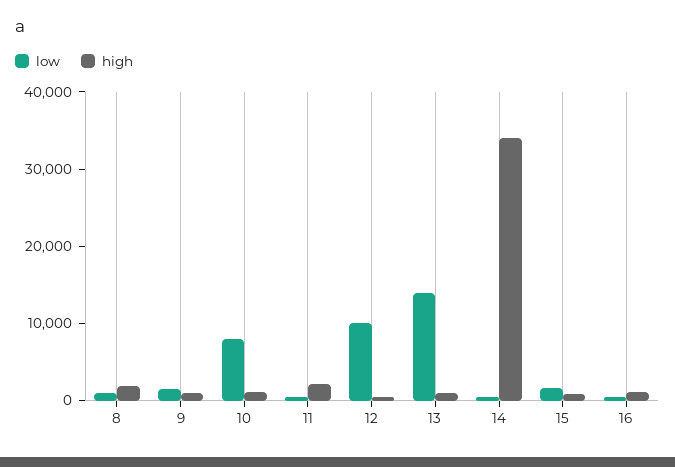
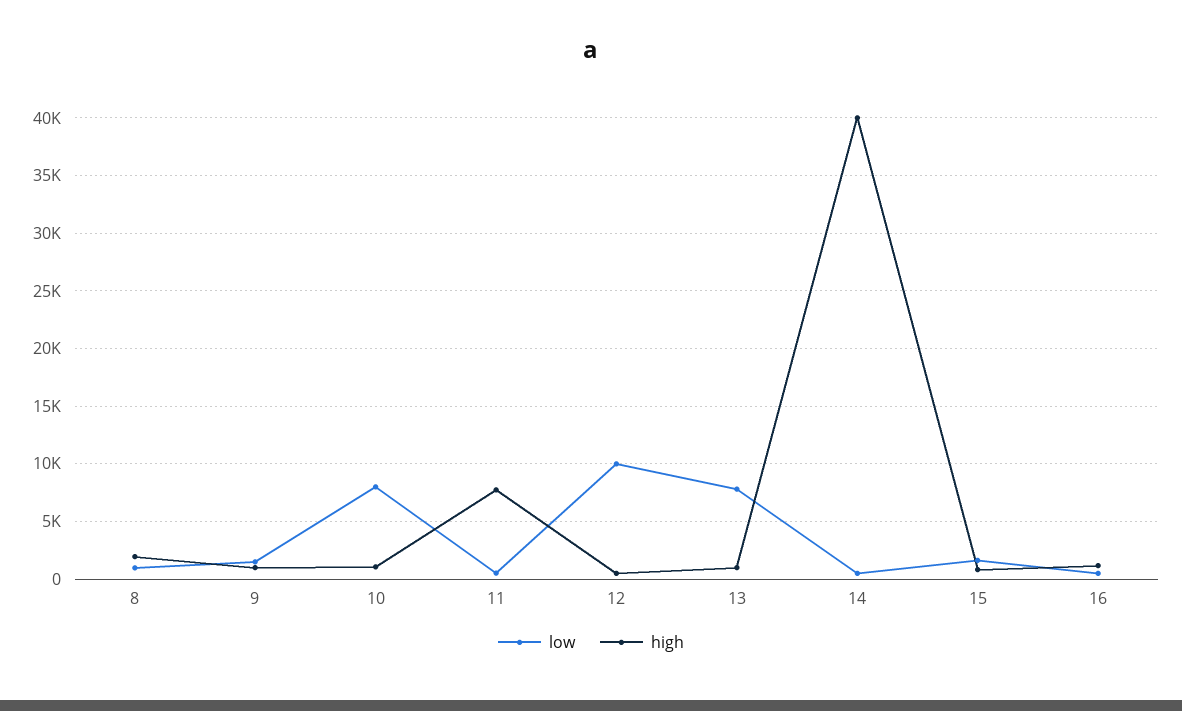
  {
    "low": {
      "8": 1000,
      "9": 2000,
      "10": 8000,
      "11": 1000,
      "12": 10000,
-     "13": 14000,
+     "13": 8000,
      "14": 1000,
      "15": 2000,
      "16": 0
    },
    "high": {
      "8": 2000,
      "9": 1000,
      "10": 1000,
-     "11": 2000,
+     "11": 8000,
      "12": 1000,
      "13": 1000,
-     "14": 34000,
+     "14": 40000,
      "15": 1000,
      "16": 1000
    }
  }

